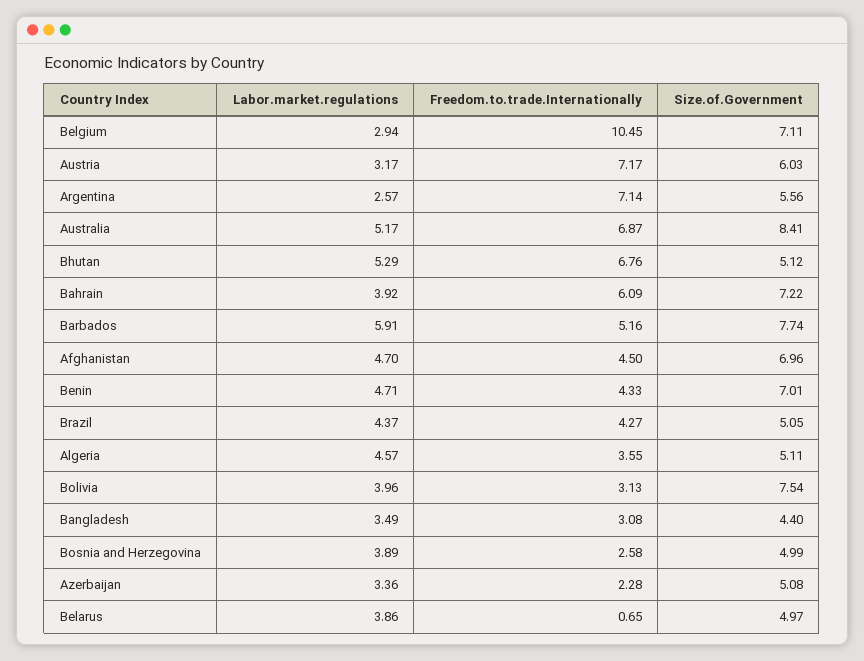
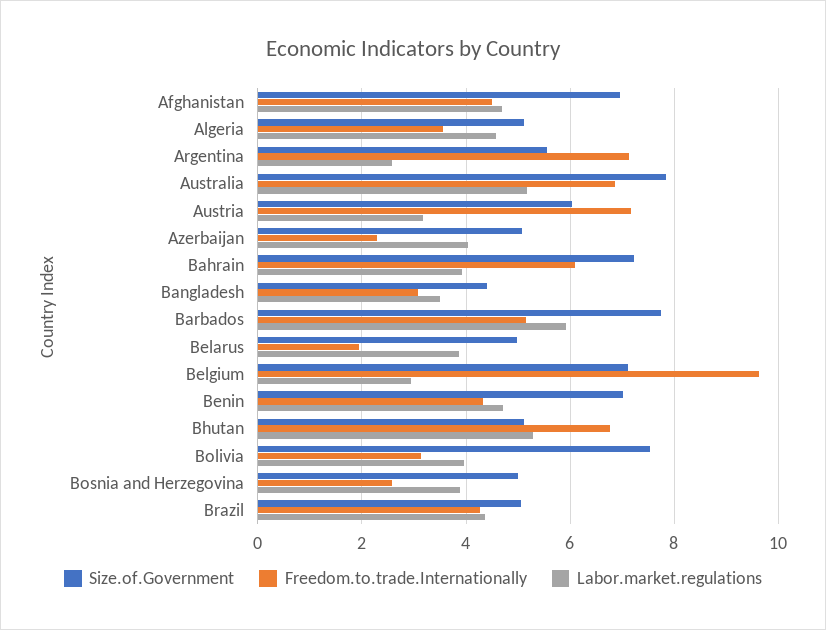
  {
    "Labor.market.regulations": {
      "Belgium": 2.94,
      "Austria": 3.17,
      "Argentina": 2.57,
      "Australia": 5.17,
      "Bhutan": 5.29,
      "Bahrain": 3.92,
      "Barbados": 5.91,
      "Afghanistan": 4.7,
      "Benin": 4.71,
      "Brazil": 4.37,
      "Algeria": 4.57,
      "Bolivia": 3.96,
      "Bangladesh": 3.49,
      "Bosnia and Herzegovina": 3.89,
-     "Azerbaijan": 3.36,
+     "Azerbaijan": 4,
      "Belarus": 3.86
    },
    "Freedom.to.trade.Internationally": {
-     "Belgium": 10.45,
+     "Belgium": 9.6,
      "Austria": 7.17,
      "Argentina": 7.14,
      "Australia": 6.87,
      "Bhutan": 6.76,
      "Bahrain": 6.09,
      "Barbados": 5.16,
      "Afghanistan": 4.5,
      "Benin": 4.33,
      "Brazil": 4.27,
      "Algeria": 3.55,
      "Bolivia": 3.13,
      "Bangladesh": 3.08,
      "Bosnia and Herzegovina": 2.58,
      "Azerbaijan": 2.28,
-     "Belarus": 0.65
+     "Belarus": 2
    },
    "Size.of.Government": {
      "Belgium": 7.11,
      "Austria": 6.03,
      "Argentina": 5.56,
-     "Australia": 8.41,
+     "Australia": 7.8,
      "Bhutan": 5.12,
      "Bahrain": 7.22,
      "Barbados": 7.74,
      "Afghanistan": 6.96,
      "Benin": 7.01,
      "Brazil": 5.05,
      "Algeria": 5.11,
      "Bolivia": 7.54,
      "Bangladesh": 4.4,
      "Bosnia and Herzegovina": 4.99,
      "Azerbaijan": 5.08,
      "Belarus": 4.97
    }
  }

